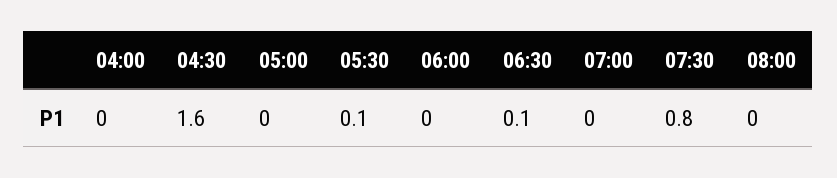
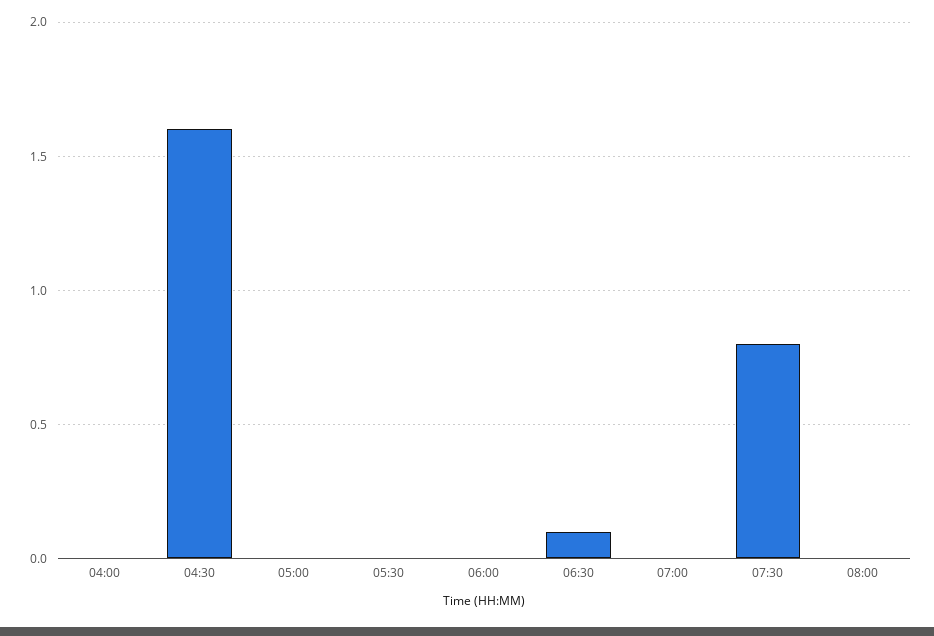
  {
    "04:00": 0,
    "04:30": 1.6,
    "05:00": 0,
-   "05:30": 0.1,
+   "05:30": 0,
    "06:00": 0,
    "06:30": 0.1,
    "07:00": 0,
    "07:30": 0.8,
    "08:00": 0
  }

